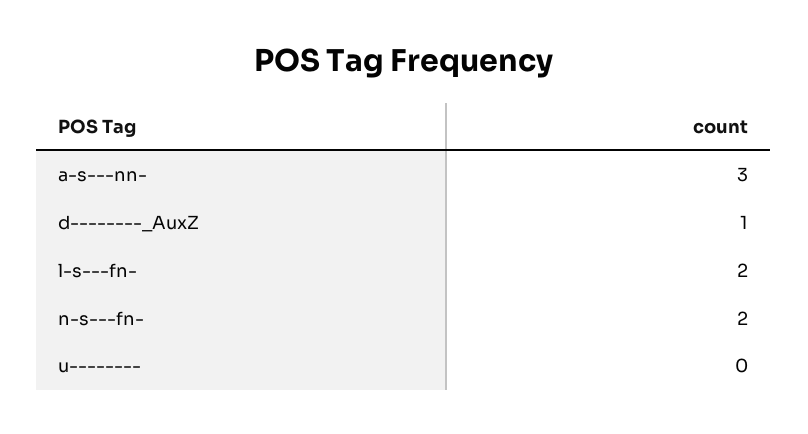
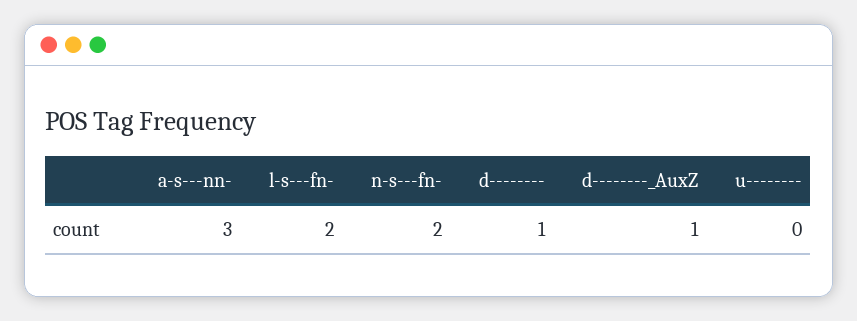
  {
    "a-s---nn-": 3,
    "d--------_AuxZ": 1,
    "l-s---fn-": 2,
    "n-s---fn-": 2,
-   "u--------": 0
+   "u--------": 0,
+   "d--------": 1
  }

